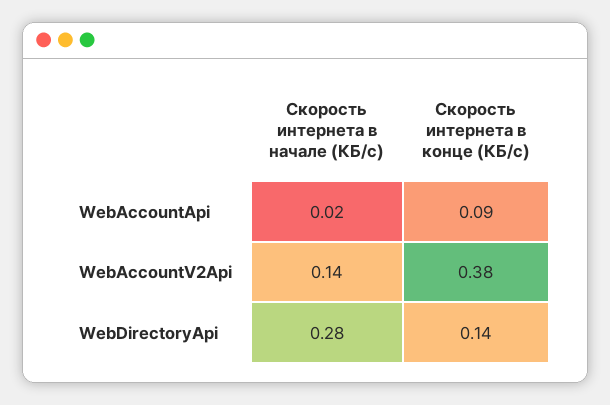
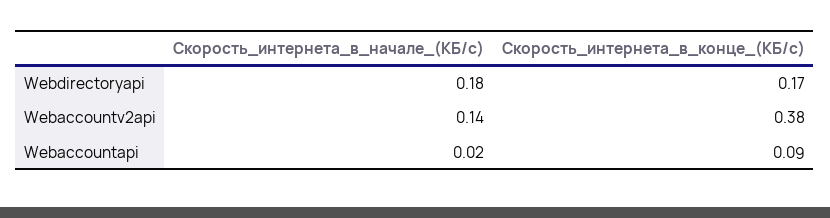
  {
    "Скорость интернета в начале (КБ/с)": {
      "WebAccountApi": 0.02,
      "WebAccountV2Api": 0.14,
-     "WebDirectoryApi": 0.28
+     "WebDirectoryApi": 0.18
    },
    "Скорость интернета в конце (КБ/с)": {
      "WebAccountApi": 0.09,
      "WebAccountV2Api": 0.38,
-     "WebDirectoryApi": 0.14
+     "WebDirectoryApi": 0.17
    }
  }

